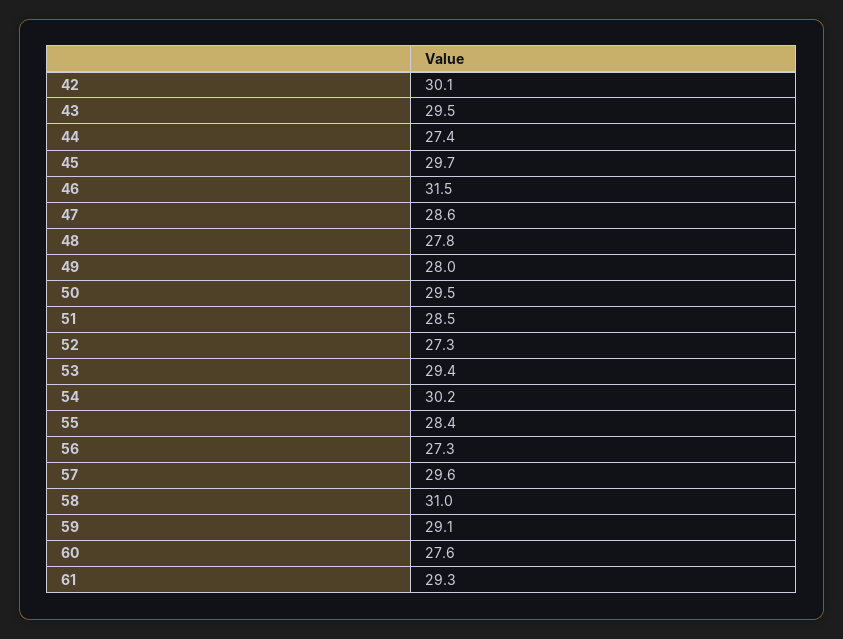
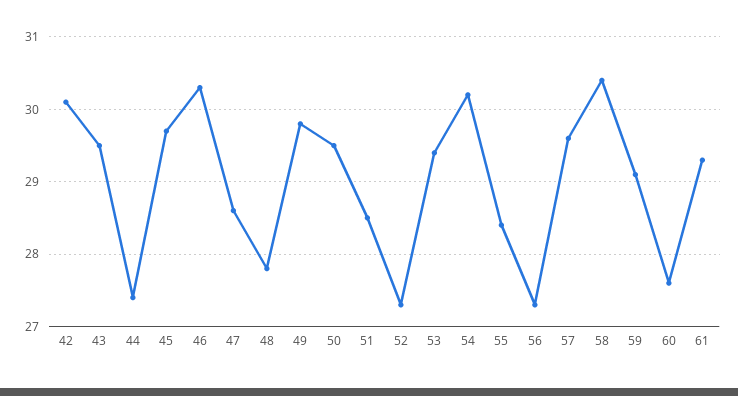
  {
    "42": 30.1,
    "43": 29.5,
    "44": 27.4,
    "45": 29.7,
-   "46": 31.5,
+   "46": 30.3,
    "47": 28.6,
    "48": 27.8,
-   "49": 28,
+   "49": 29.8,
    "50": 29.5,
    "51": 28.5,
    "52": 27.3,
    "53": 29.4,
    "54": 30.2,
    "55": 28.4,
    "56": 27.3,
    "57": 29.6,
-   "58": 31,
+   "58": 30.4,
    "59": 29.1,
    "60": 27.6,
    "61": 29.3
  }

